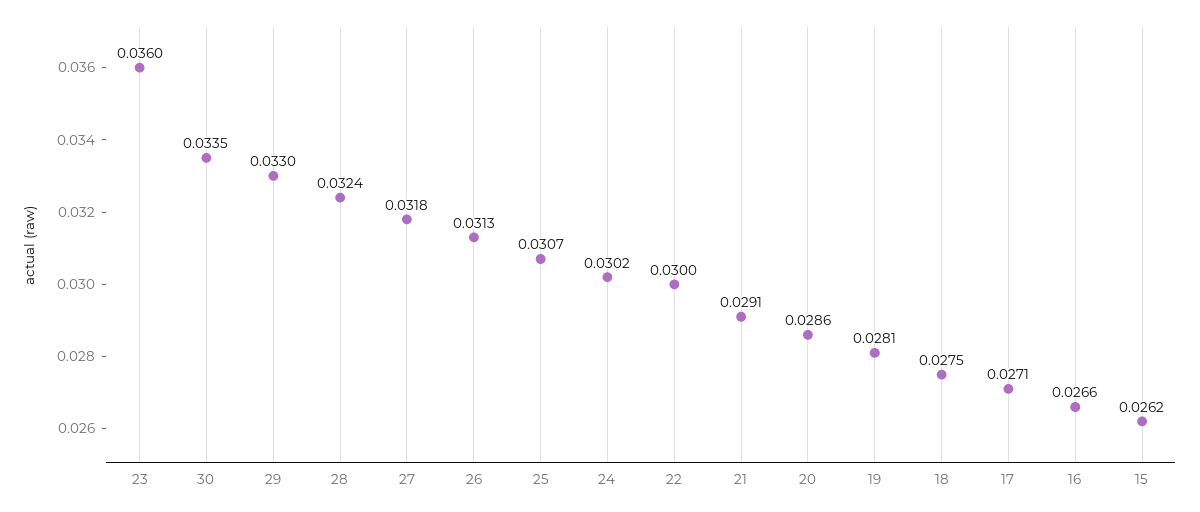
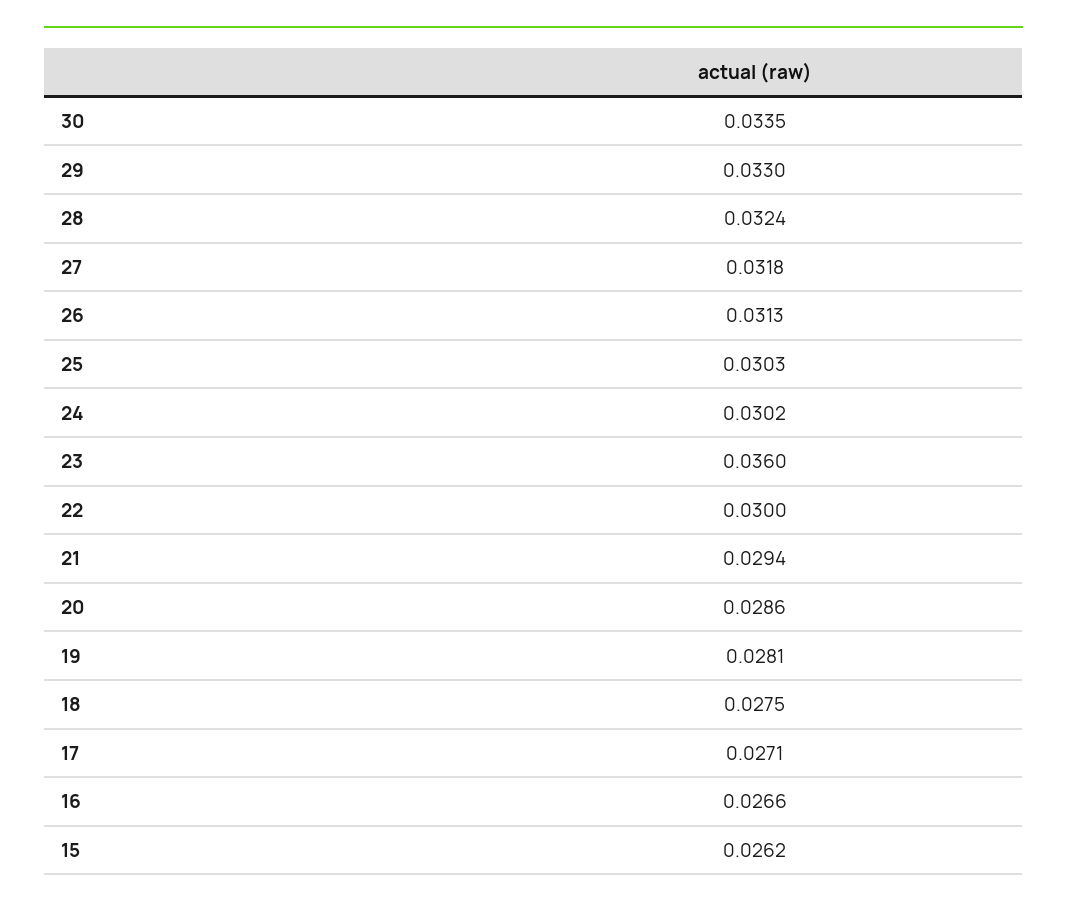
  {
    "23": 0.036,
    "30": 0.0335,
    "29": 0.033,
    "28": 0.0324,
    "27": 0.0318,
    "26": 0.0313,
-   "25": 0.0307,
+   "25": 0.0303,
    "24": 0.0302,
    "22": 0.03,
-   "21": 0.0291,
+   "21": 0.0294,
    "20": 0.0286,
    "19": 0.0281,
    "18": 0.0275,
    "17": 0.0271,
    "16": 0.0266,
    "15": 0.0262
  }

